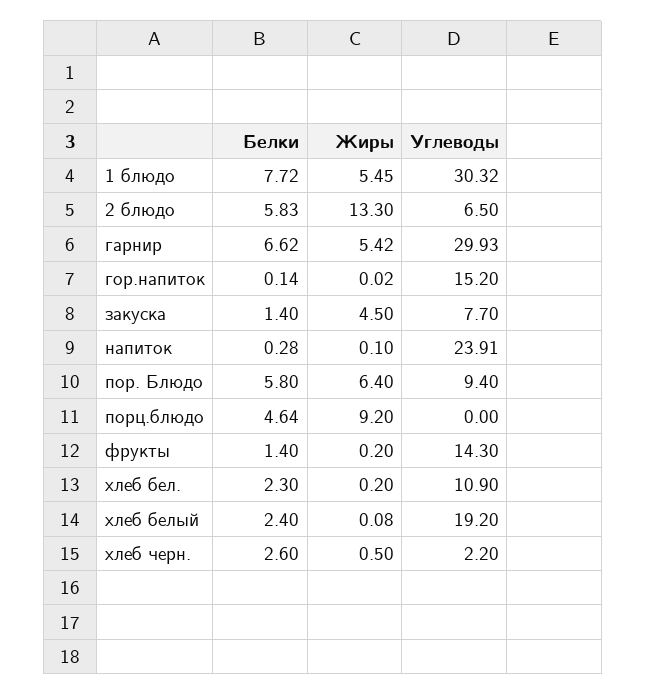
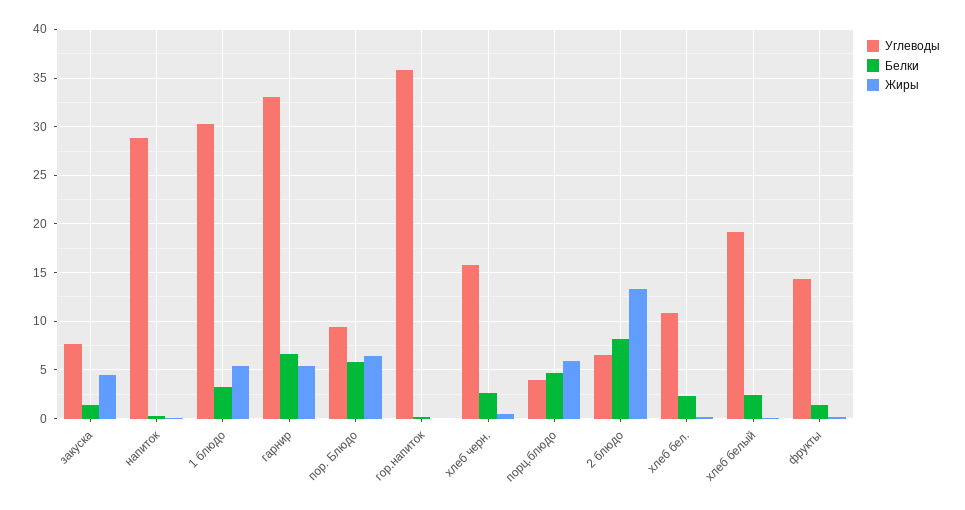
  {
    "Белки": {
-     "1 блюдо": 7.72,
+     "1 блюдо": 3,
-     "2 блюдо": 5.83,
+     "2 блюдо": 8,
      "гарнир": 6.62,
      "гор.напиток": 0.14,
      "закуска": 1.4,
      "напиток": 0.28,
      "пор. Блюдо": 5.8,
      "порц.блюдо": 4.64,
      "фрукты": 1.4,
      "хлеб бел.": 2.3,
      "хлеб белый": 2.4,
      "хлеб черн.": 2.6
    },
    "Жиры": {
      "1 блюдо": 5.45,
      "2 блюдо": 13.3,
      "гарнир": 5.42,
      "гор.напиток": 0.02,
      "закуска": 4.5,
      "напиток": 0.1,
      "пор. Блюдо": 6.4,
-     "порц.блюдо": 9.2,
+     "порц.блюдо": 6,
      "фрукты": 0.2,
      "хлеб бел.": 0.2,
      "хлеб белый": 0.08,
      "хлеб черн.": 0.5
    },
    "Углеводы": {
      "1 блюдо": 30.32,
      "2 блюдо": 6.5,
-     "гарнир": 29.93,
+     "гарнир": 33,
-     "гор.напиток": 15.2,
+     "гор.напиток": 36,
      "закуска": 7.7,
-     "напиток": 23.91,
+     "напиток": 29,
      "пор. Блюдо": 9.4,
-     "порц.блюдо": 0,
+     "порц.блюдо": 4,
      "фрукты": 14.3,
      "хлеб бел.": 10.9,
      "хлеб белый": 19.2,
-     "хлеб черн.": 2.2
+     "хлеб черн.": 16
    }
  }

